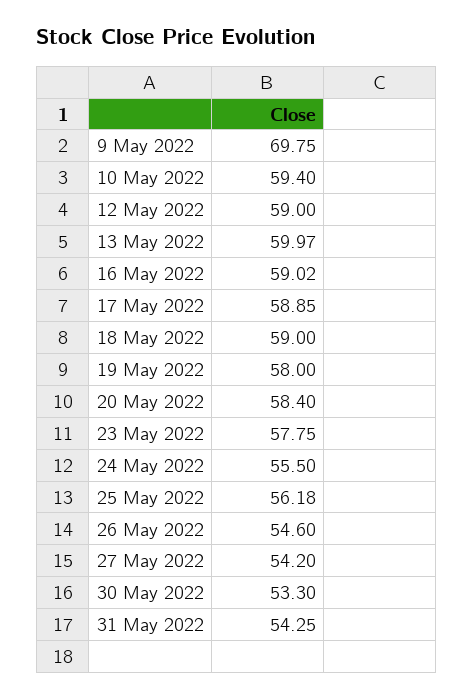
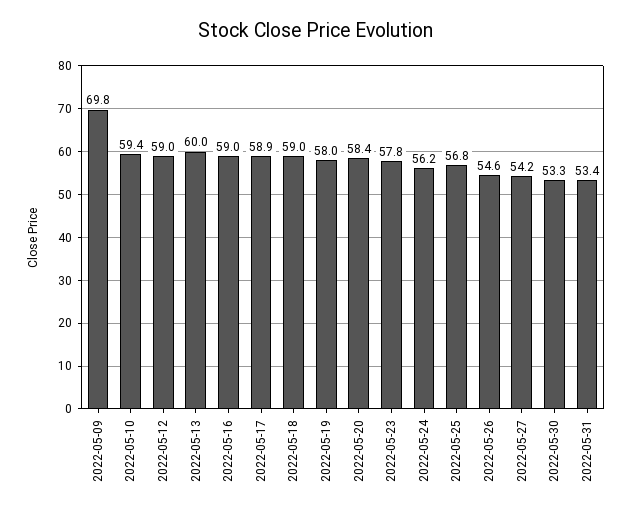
  {
    "9 May 2022": 69.75,
    "10 May 2022": 59.4,
    "12 May 2022": 59,
    "13 May 2022": 59.97,
    "16 May 2022": 59.02,
    "17 May 2022": 58.85,
    "18 May 2022": 59,
    "19 May 2022": 58,
    "20 May 2022": 58.4,
    "23 May 2022": 57.75,
-   "24 May 2022": 55.5,
+   "24 May 2022": 56.2,
-   "25 May 2022": 56.18,
+   "25 May 2022": 56.8,
    "26 May 2022": 54.6,
    "27 May 2022": 54.2,
    "30 May 2022": 53.3,
-   "31 May 2022": 54.25
+   "31 May 2022": 53.4
  }

